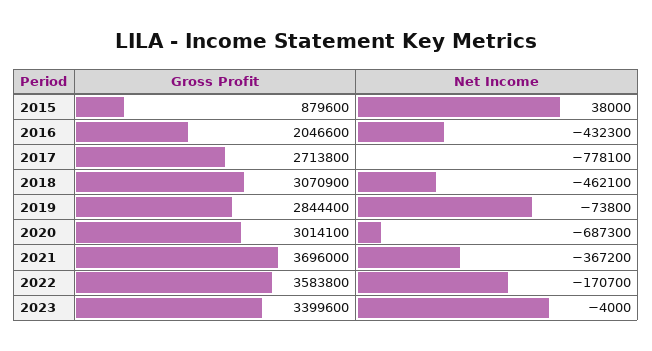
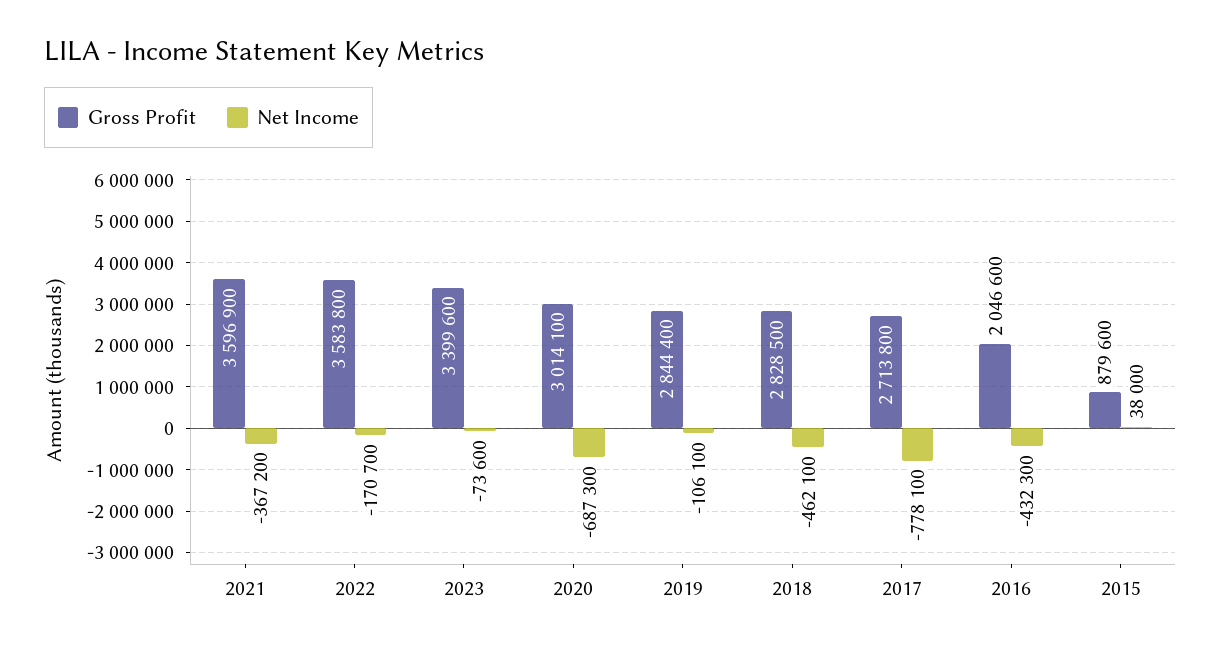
  {
    "Gross Profit": {
      "2015": 879600,
      "2016": 2046600,
      "2017": 2713800,
-     "2018": 3070900,
+     "2018": 2828500,
      "2019": 2844400,
      "2020": 3014100,
-     "2021": 3696000,
+     "2021": 3596900,
      "2022": 3583800,
      "2023": 3399600
    },
    "Net Income": {
      "2015": 38000,
      "2016": -432300,
      "2017": -778100,
      "2018": -462100,
-     "2019": -73800,
+     "2019": -106100,
      "2020": -687300,
      "2021": -367200,
      "2022": -170700,
-     "2023": -4000
+     "2023": -73600
    }
  }

